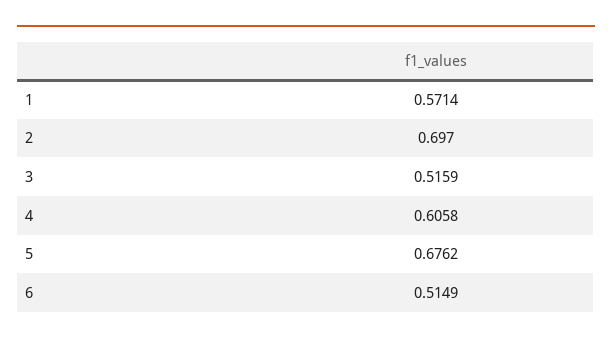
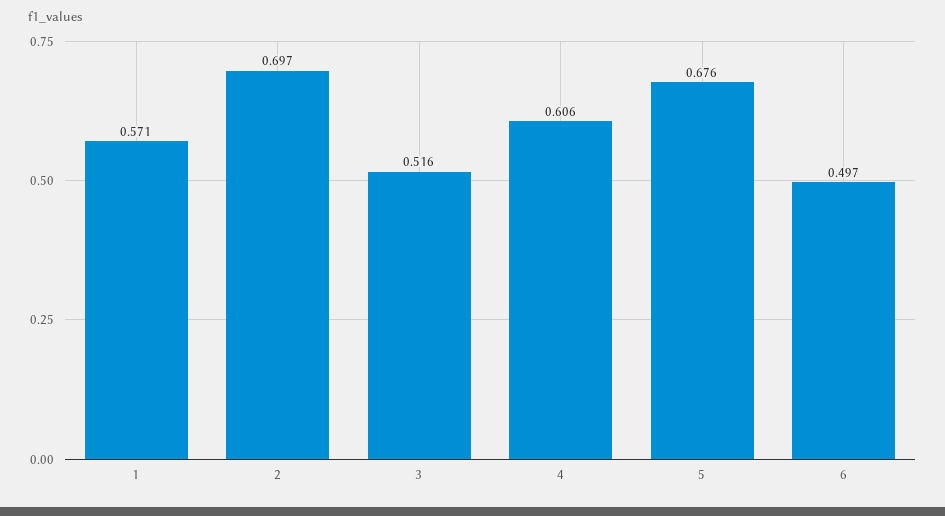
  {
    "1": 0.5714,
    "2": 0.697,
    "3": 0.5159,
    "4": 0.6058,
    "5": 0.6762,
-   "6": 0.5149
+   "6": 0.497
  }

